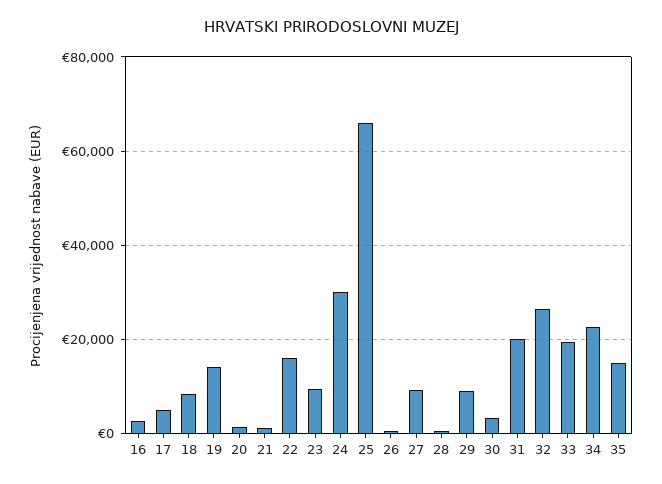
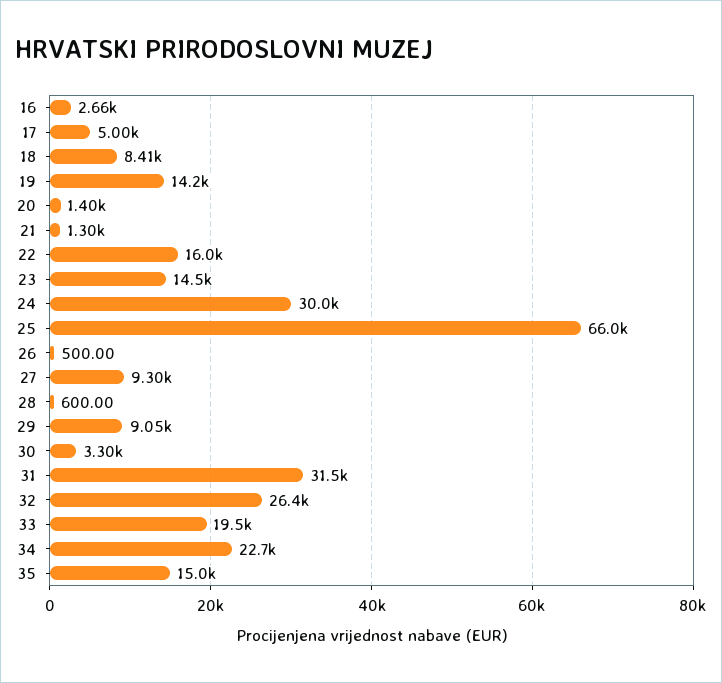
  {
    "16": 2660,
    "17": 5000,
    "18": 8410,
    "19": 14200,
    "20": 1400,
    "21": 1300,
    "22": 16000,
-   "23": 10000,
+   "23": 14500,
    "24": 30000,
    "25": 66000,
    "26": 500,
    "27": 9300,
    "28": 600,
    "29": 9050,
    "30": 3300,
-   "31": 20000,
+   "31": 31500,
    "32": 26400,
    "33": 19500,
    "34": 22700,
    "35": 15000
  }

